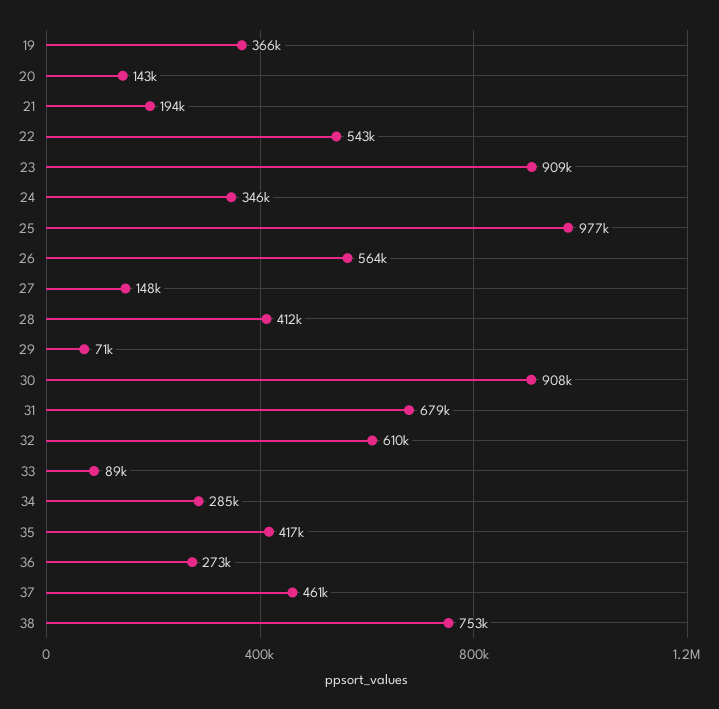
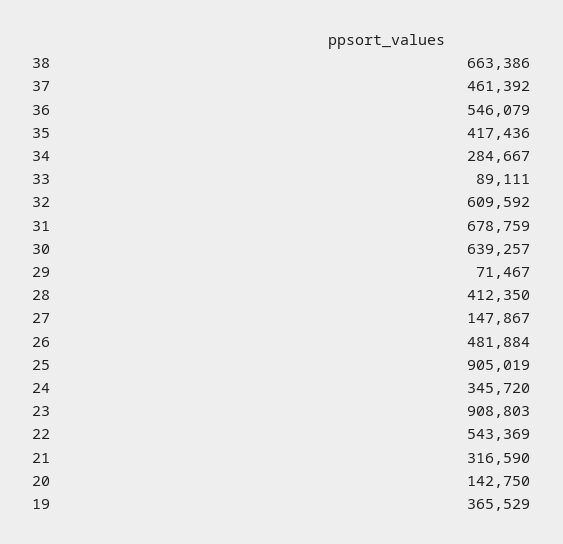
  {
    "19": 365529,
    "20": 142750,
-   "21": 194000,
+   "21": 316590,
    "22": 543369,
    "23": 908803,
    "24": 345720,
-   "25": 977000,
+   "25": 905019,
-   "26": 564000,
+   "26": 481884,
    "27": 147867,
    "28": 412350,
    "29": 71467,
-   "30": 908000,
+   "30": 639257,
    "31": 678759,
    "32": 609592,
    "33": 89111,
    "34": 284667,
    "35": 417436,
-   "36": 273000,
+   "36": 546079,
    "37": 461392,
-   "38": 753000
+   "38": 663386
  }

